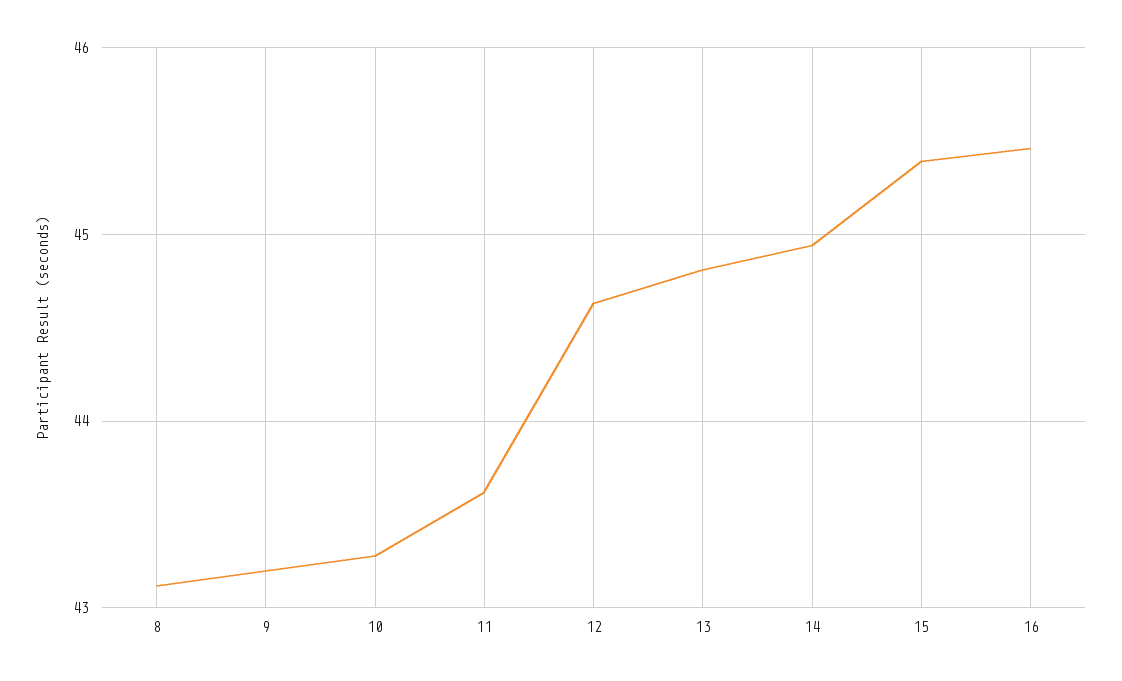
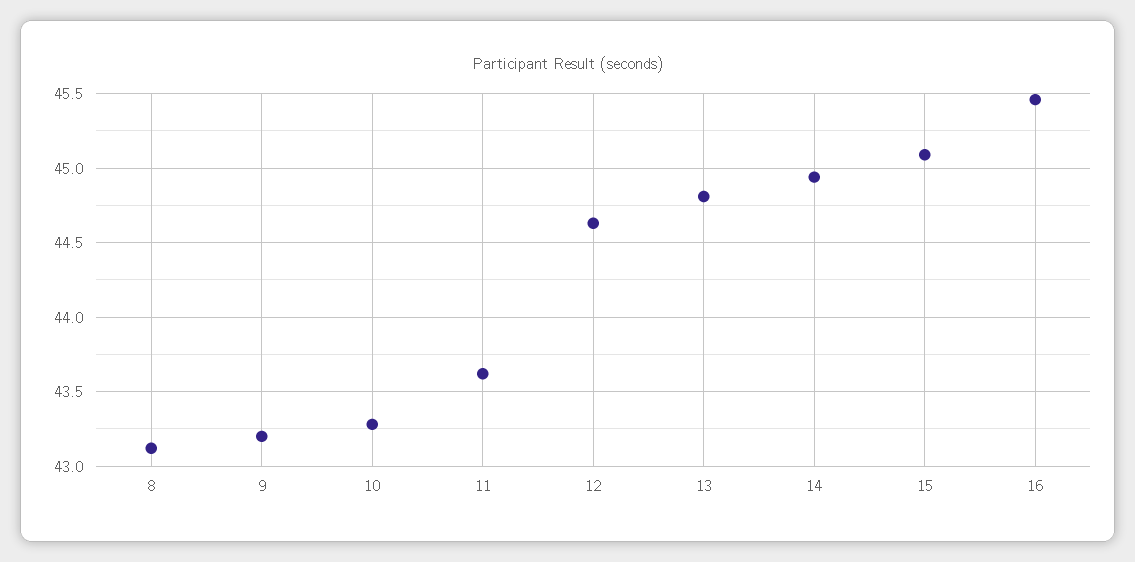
  {
    "8": 43.1,
    "9": 43.2,
    "10": 43.3,
    "11": 43.6,
    "12": 44.65,
    "13": 44.8,
    "14": 44.95,
-   "15": 45.4,
+   "15": 45.1,
    "16": 45.45
  }

